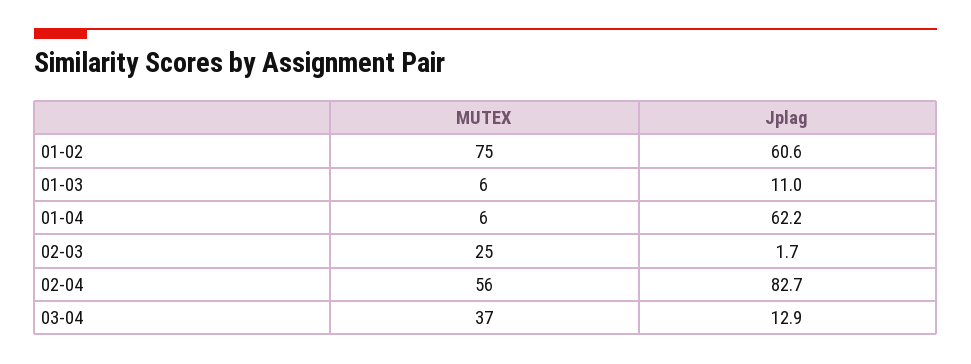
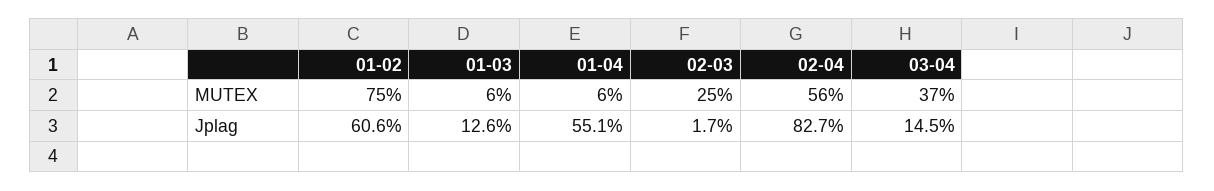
  {
    "MUTEX": {
      "01-02": 75,
      "01-03": 6,
      "01-04": 6,
      "02-03": 25,
      "02-04": 56,
      "03-04": 37
    },
    "Jplag": {
      "01-02": 60.6,
-     "01-03": 11,
+     "01-03": 12.6,
-     "01-04": 62.2,
+     "01-04": 55.1,
      "02-03": 1.7,
      "02-04": 82.7,
-     "03-04": 12.9
+     "03-04": 14.5
    }
  }

